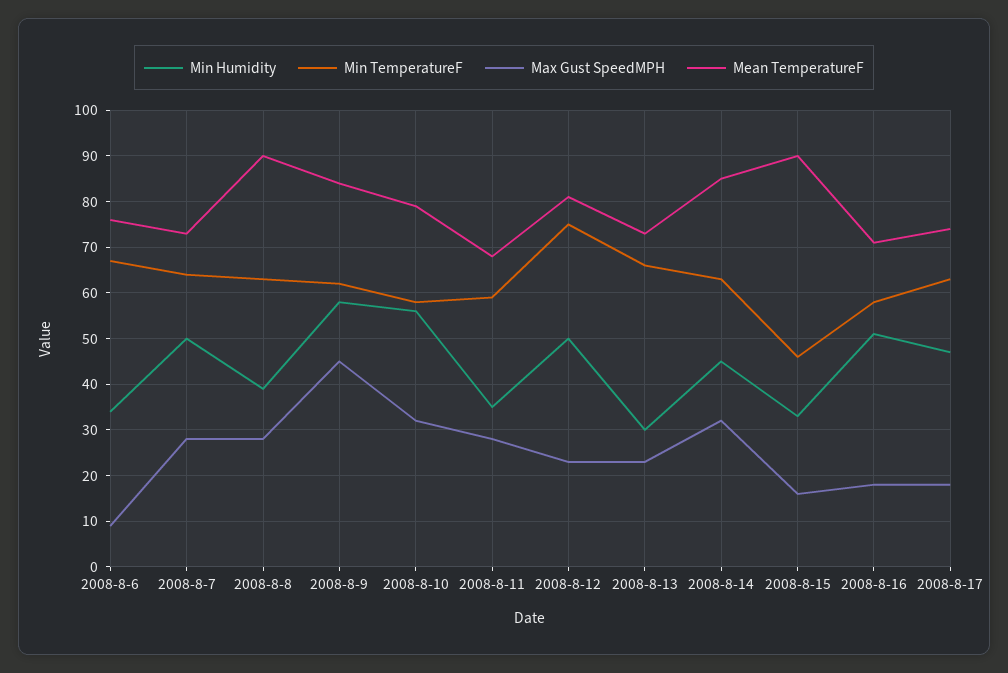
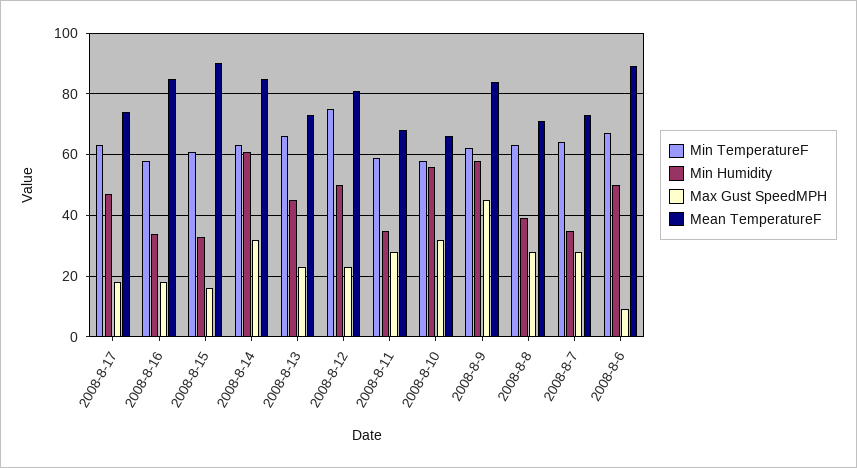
  {
    "Min Humidity": {
-     "2008-8-6": 35,
+     "2008-8-6": 50,
-     "2008-8-7": 50,
+     "2008-8-7": 35,
      "2008-8-8": 40,
      "2008-8-9": 60,
      "2008-8-10": 55,
      "2008-8-11": 35,
      "2008-8-12": 50,
-     "2008-8-13": 30,
+     "2008-8-13": 45,
-     "2008-8-14": 45,
+     "2008-8-14": 60,
      "2008-8-15": 35,
-     "2008-8-16": 50,
+     "2008-8-16": 35,
      "2008-8-17": 45
    },
    "Min TemperatureF": {
      "2008-8-6": 65,
      "2008-8-7": 65,
      "2008-8-8": 65,
      "2008-8-9": 60,
      "2008-8-10": 60,
      "2008-8-11": 60,
      "2008-8-12": 75,
      "2008-8-13": 65,
      "2008-8-14": 65,
-     "2008-8-15": 45,
+     "2008-8-15": 60,
      "2008-8-16": 60,
      "2008-8-17": 65
    },
    "Max Gust SpeedMPH": {
      "2008-8-6": 10,
      "2008-8-7": 30,
      "2008-8-8": 30,
      "2008-8-9": 45,
      "2008-8-10": 30,
      "2008-8-11": 30,
      "2008-8-12": 25,
      "2008-8-13": 25,
      "2008-8-14": 30,
      "2008-8-15": 15,
      "2008-8-16": 20,
      "2008-8-17": 20
    },
    "Mean TemperatureF": {
-     "2008-8-6": 75,
+     "2008-8-6": 90,
      "2008-8-7": 75,
-     "2008-8-8": 90,
+     "2008-8-8": 70,
      "2008-8-9": 85,
-     "2008-8-10": 80,
+     "2008-8-10": 65,
      "2008-8-11": 70,
      "2008-8-12": 80,
      "2008-8-13": 75,
      "2008-8-14": 85,
      "2008-8-15": 90,
-     "2008-8-16": 70,
+     "2008-8-16": 85,
      "2008-8-17": 75
    }
  }

